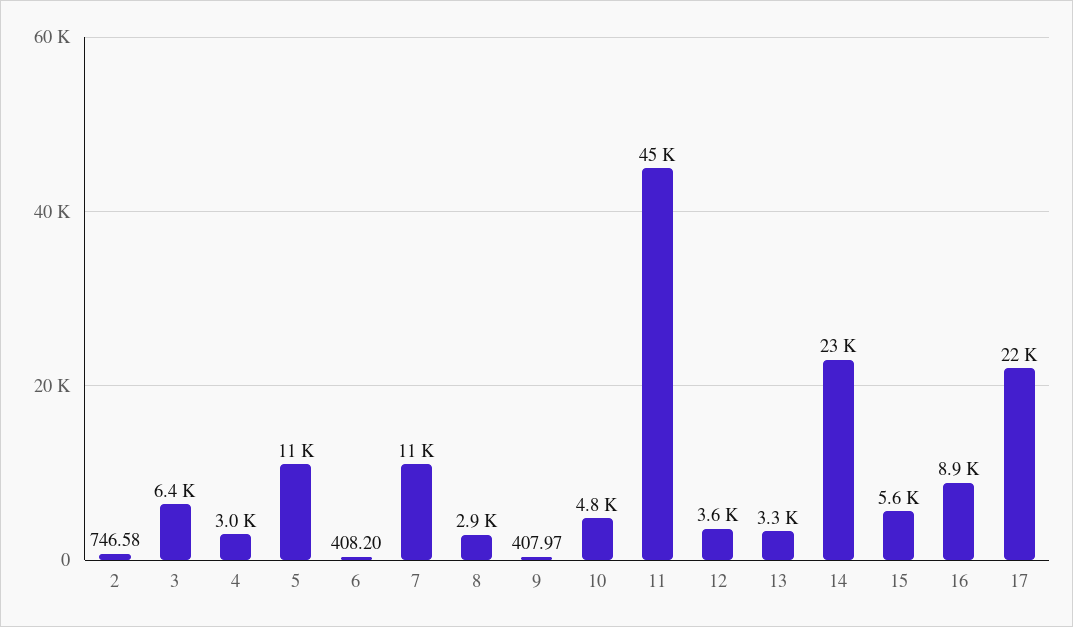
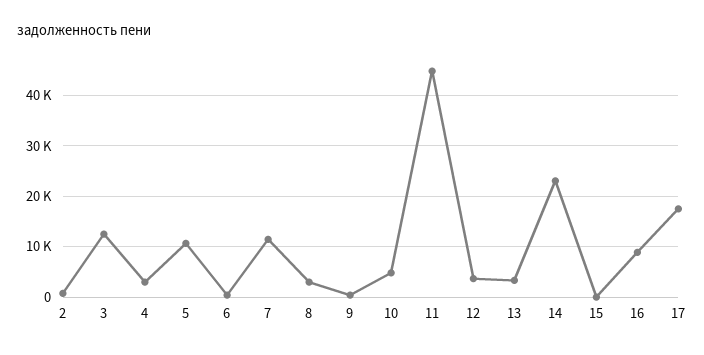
  {
    "2": 746.58,
-   "3": 6400,
+   "3": 12000,
    "4": 3000,
    "5": 11000,
    "6": 408.2,
    "7": 11000,
    "8": 2900,
    "9": 407.97,
    "10": 4800,
    "11": 45000,
    "12": 3600,
    "13": 3300,
    "14": 23000,
-   "15": 5600,
+   "15": 0,
    "16": 8900,
-   "17": 22000
+   "17": 18000
  }

